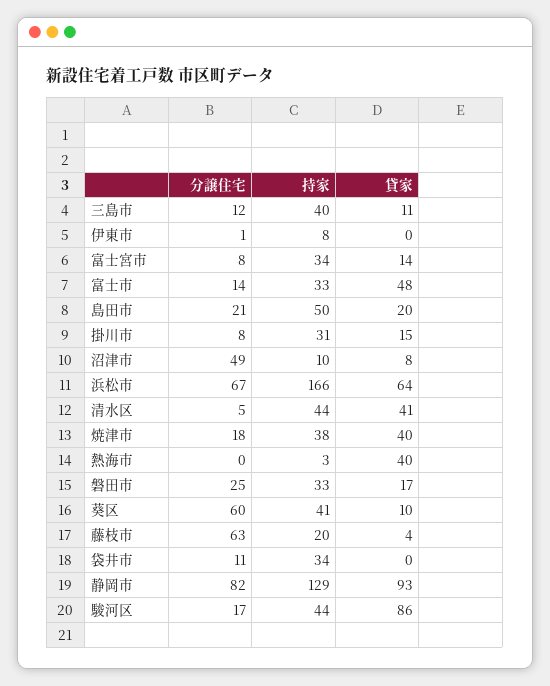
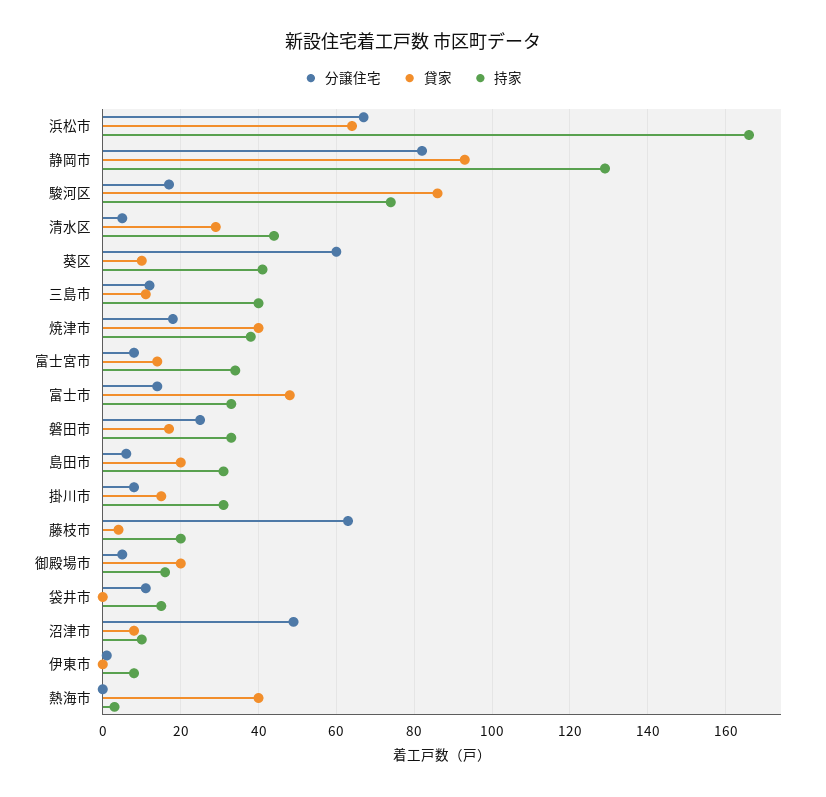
  {
    "分譲住宅": {
      "三島市": 12,
      "伊東市": 1,
      "富士宮市": 8,
      "富士市": 14,
-     "島田市": 21,
+     "島田市": 5,
      "掛川市": 8,
      "沼津市": 49,
      "浜松市": 67,
      "清水区": 5,
      "焼津市": 18,
      "熱海市": 0,
      "磐田市": 25,
      "葵区": 60,
      "藤枝市": 63,
      "袋井市": 11,
      "静岡市": 82,
-     "駿河区": 17
+     "駿河区": 17,
+     "御殿場市": 5
    },
    "持家": {
      "三島市": 40,
      "伊東市": 8,
      "富士宮市": 34,
      "富士市": 33,
-     "島田市": 50,
+     "島田市": 30,
      "掛川市": 31,
      "沼津市": 10,
      "浜松市": 166,
      "清水区": 44,
      "焼津市": 38,
      "熱海市": 3,
      "磐田市": 33,
      "葵区": 41,
      "藤枝市": 20,
-     "袋井市": 34,
+     "袋井市": 15,
      "静岡市": 129,
-     "駿河区": 44
+     "駿河区": 75,
+     "御殿場市": 15
    },
    "貸家": {
      "三島市": 11,
      "伊東市": 0,
      "富士宮市": 14,
      "富士市": 48,
      "島田市": 20,
      "掛川市": 15,
      "沼津市": 8,
      "浜松市": 64,
-     "清水区": 41,
+     "清水区": 30,
      "焼津市": 40,
      "熱海市": 40,
      "磐田市": 17,
      "葵区": 10,
      "藤枝市": 4,
      "袋井市": 0,
      "静岡市": 93,
-     "駿河区": 86
+     "駿河区": 86,
+     "御殿場市": 20
    }
  }

